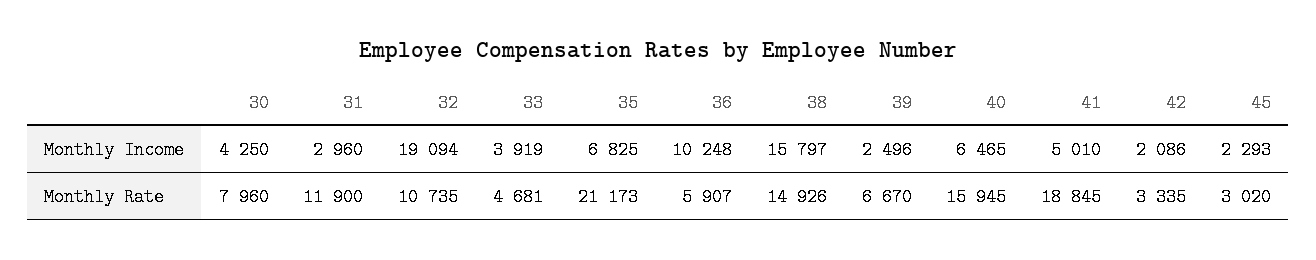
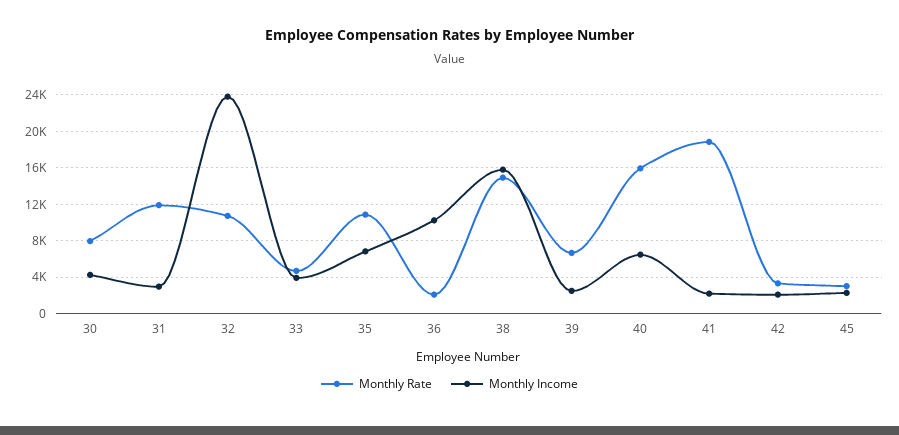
  {
    "Monthly Income": {
      "30": 4250,
      "31": 2960,
-     "32": 19094,
+     "32": 24000,
      "33": 3919,
      "35": 6825,
      "36": 10248,
      "38": 15797,
      "39": 2496,
      "40": 6465,
-     "41": 5010,
+     "41": 2000,
      "42": 2086,
      "45": 2293
    },
    "Monthly Rate": {
      "30": 7960,
      "31": 11900,
      "32": 10735,
      "33": 4681,
-     "35": 21173,
+     "35": 11000,
-     "36": 5907,
+     "36": 2000,
      "38": 14926,
      "39": 6670,
      "40": 15945,
      "41": 18845,
      "42": 3335,
      "45": 3020
    }
  }

